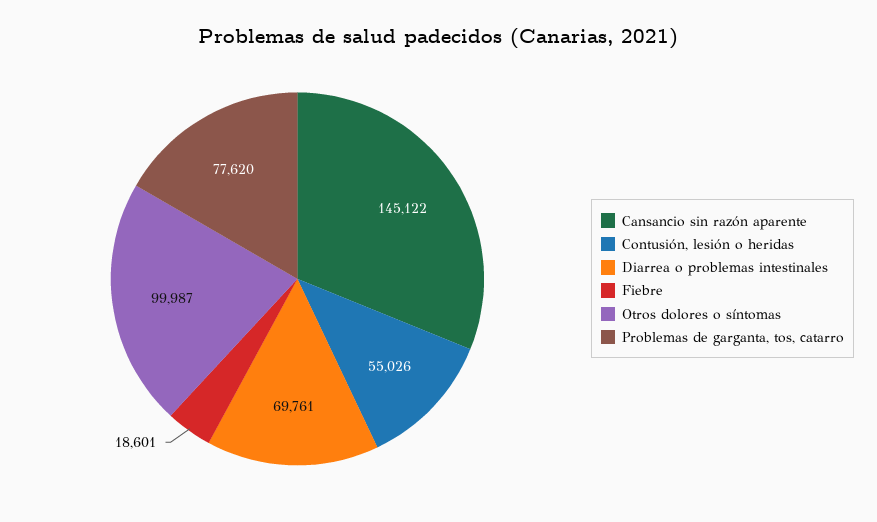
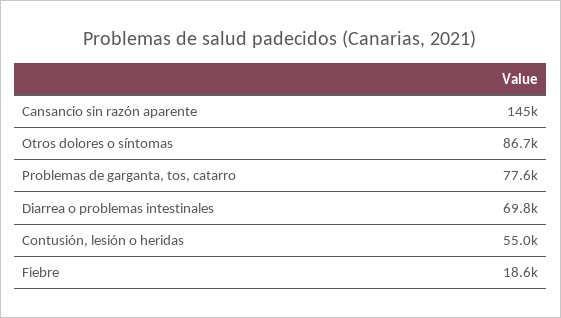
  {
    "Cansancio sin razón aparente": 145122,
    "Contusión, lesión o heridas": 55026,
    "Diarrea o problemas intestinales": 69761,
    "Fiebre": 18601,
-   "Otros dolores o síntomas": 99987,
+   "Otros dolores o síntomas": 86700,
    "Problemas de garganta, tos, catarro": 77620
  }

